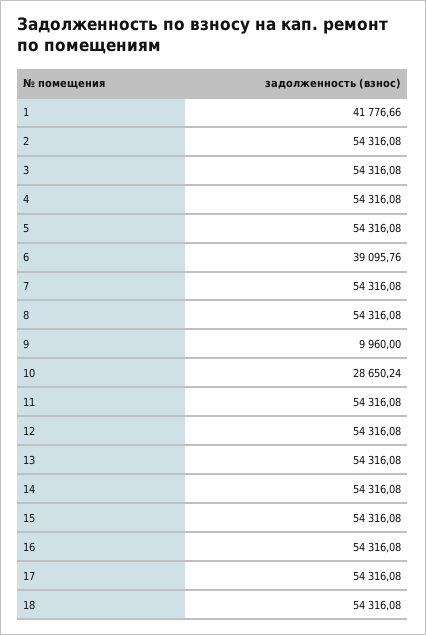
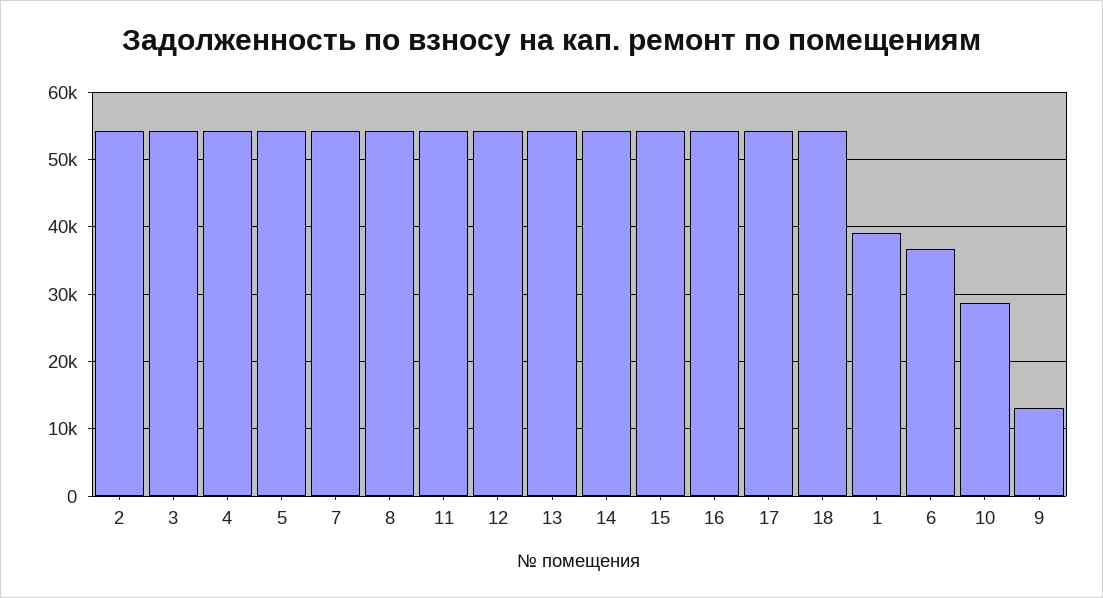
  {
-   "1": 41776.66,
+   "1": 39000,
    "2": 54316.08,
    "3": 54316.08,
    "4": 54316.08,
    "5": 54316.08,
-   "6": 39095.76,
+   "6": 37000,
    "7": 54316.08,
    "8": 54316.08,
-   "9": 9960,
+   "9": 13000,
    "10": 28650.24,
    "11": 54316.08,
    "12": 54316.08,
    "13": 54316.08,
    "14": 54316.08,
    "15": 54316.08,
    "16": 54316.08,
    "17": 54316.08,
    "18": 54316.08
  }

